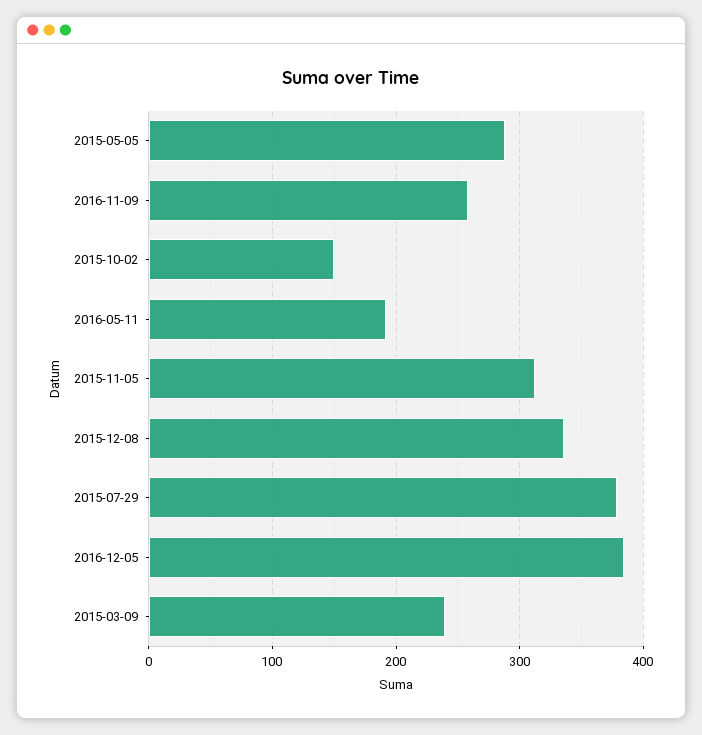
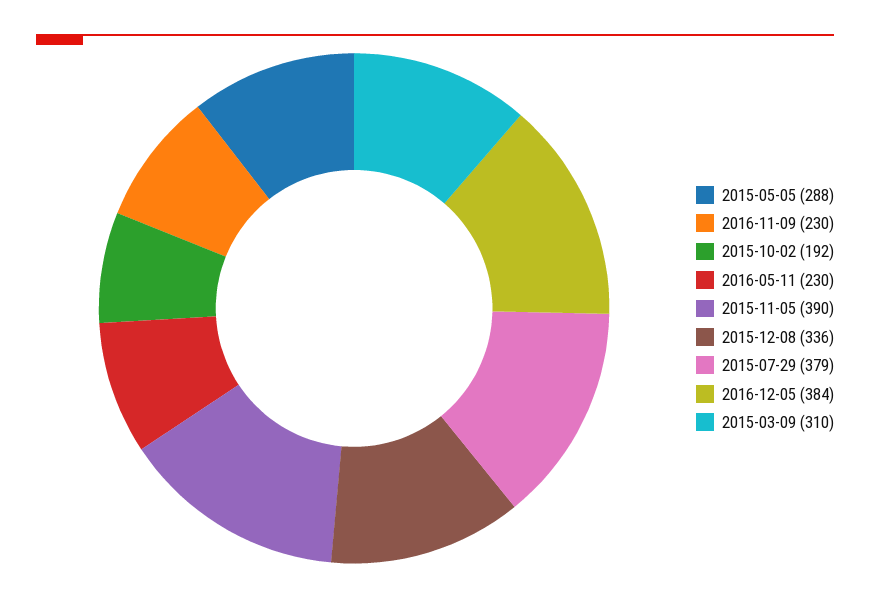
  {
    "2015-05-05": 288,
-   "2016-11-09": 260,
+   "2016-11-09": 230,
-   "2015-10-02": 150,
+   "2015-10-02": 192,
-   "2016-05-11": 190,
+   "2016-05-11": 230,
-   "2015-11-05": 310,
+   "2015-11-05": 390,
    "2015-12-08": 336,
    "2015-07-29": 379,
    "2016-12-05": 384,
-   "2015-03-09": 240
+   "2015-03-09": 310
  }

